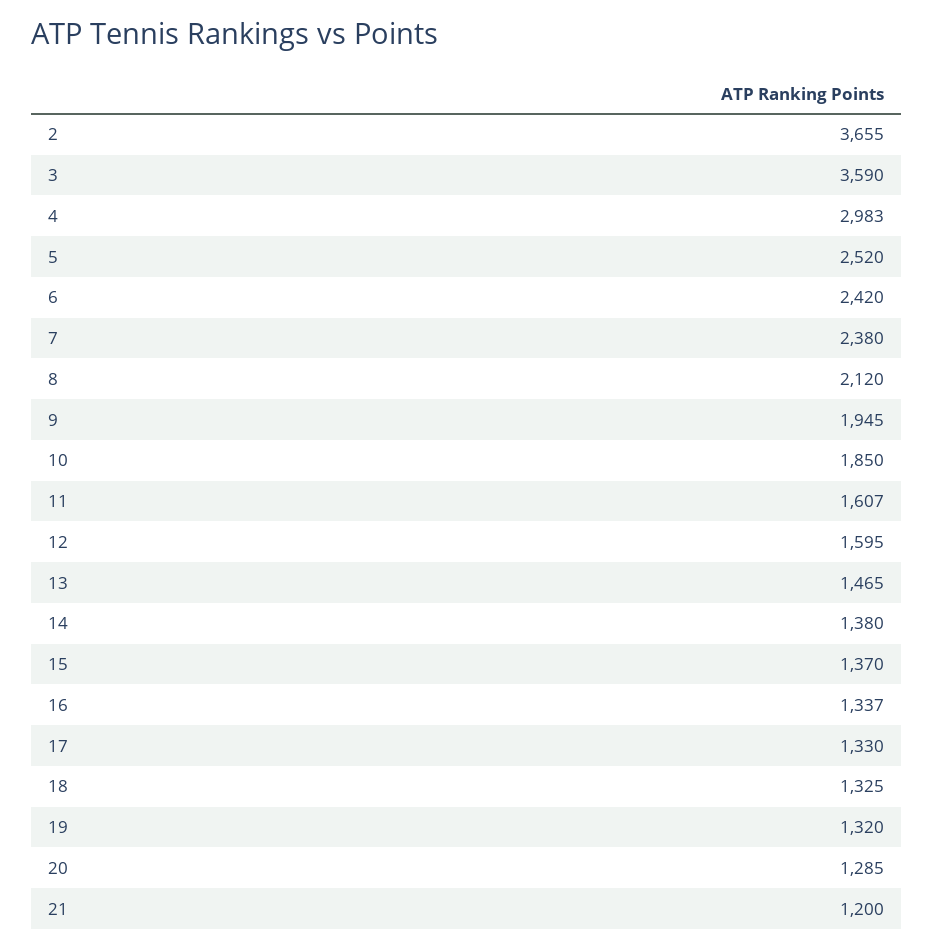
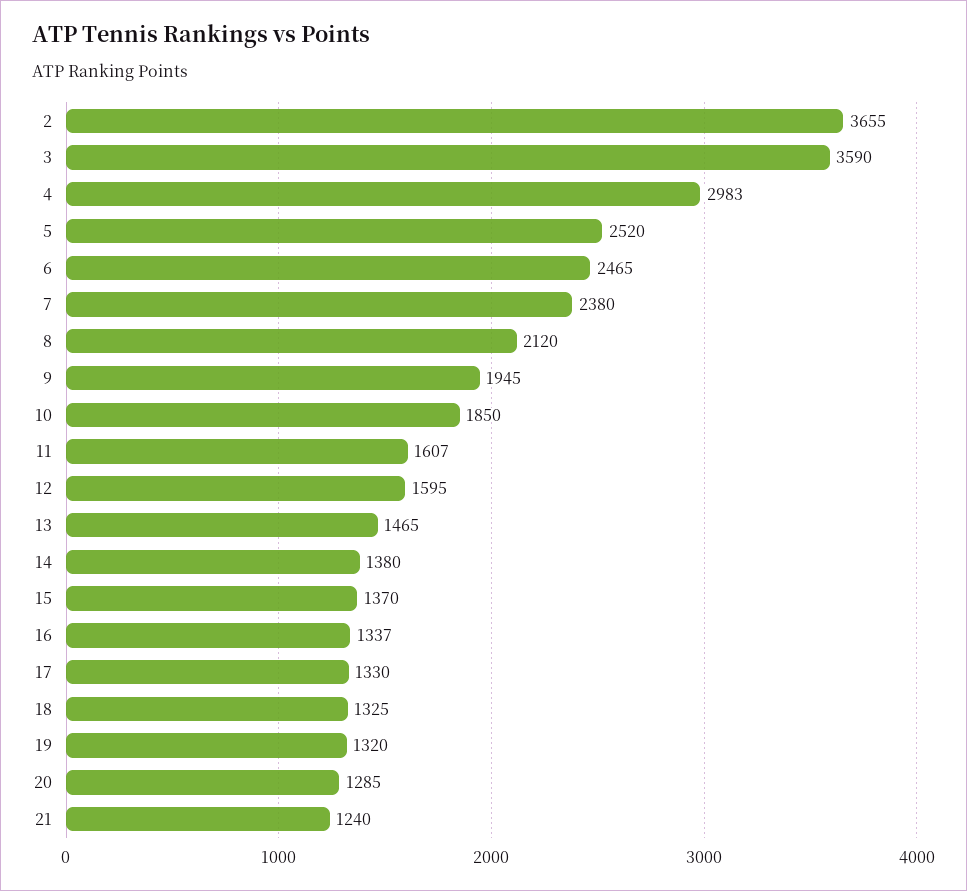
  {
    "2": 3655,
    "3": 3590,
    "4": 2983,
    "5": 2520,
-   "6": 2420,
+   "6": 2465,
    "7": 2380,
    "8": 2120,
    "9": 1945,
    "10": 1850,
    "11": 1607,
    "12": 1595,
    "13": 1465,
    "14": 1380,
    "15": 1370,
    "16": 1337,
    "17": 1330,
    "18": 1325,
    "19": 1320,
    "20": 1285,
-   "21": 1200
+   "21": 1240
  }

